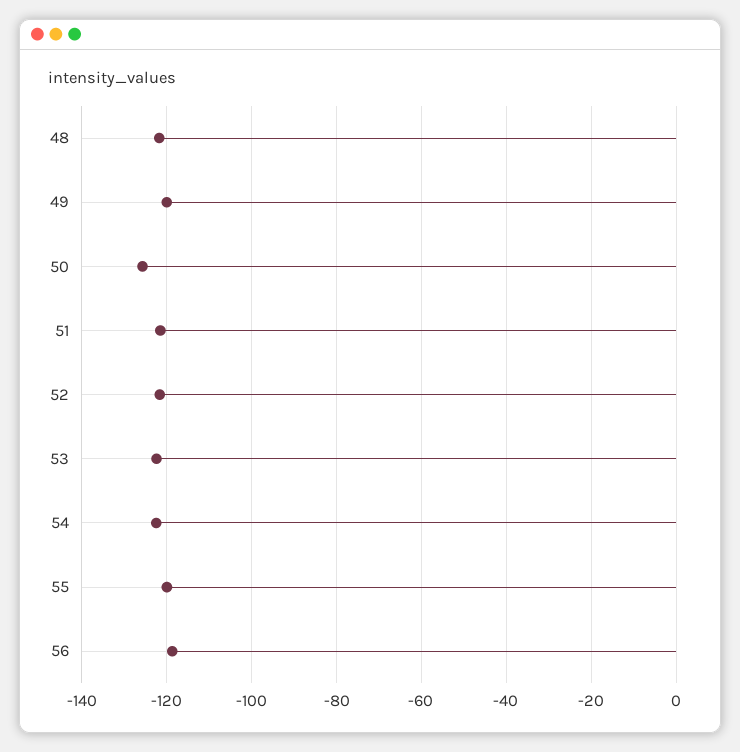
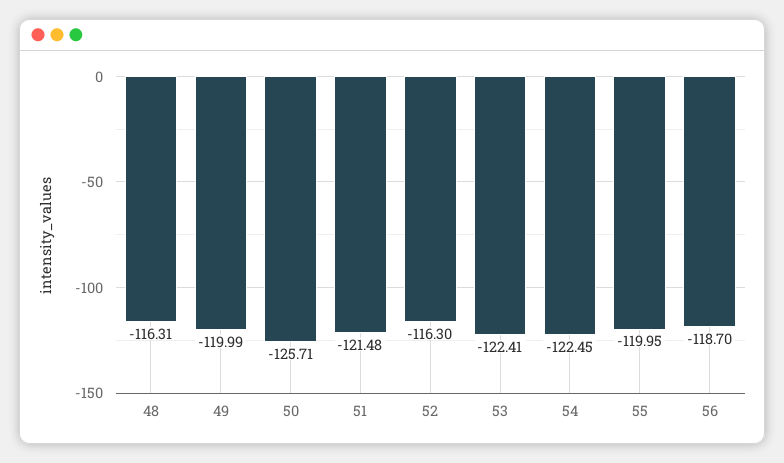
  {
-   "48": -122,
+   "48": -116.31,
    "49": -119.99,
    "50": -125.71,
    "51": -121.48,
-   "52": -122,
+   "52": -116.3,
    "53": -122.41,
    "54": -122.45,
    "55": -119.95,
    "56": -118.7
  }

